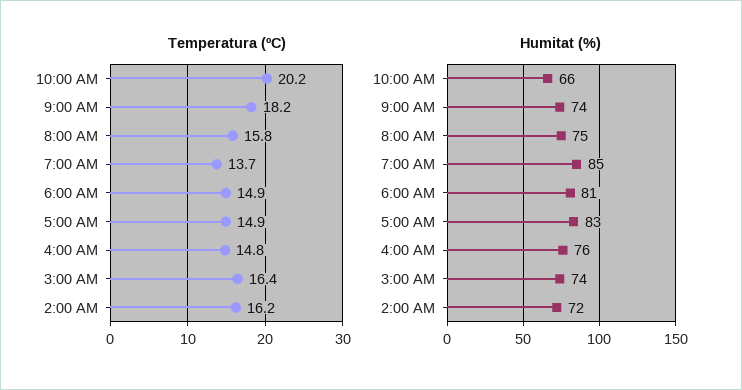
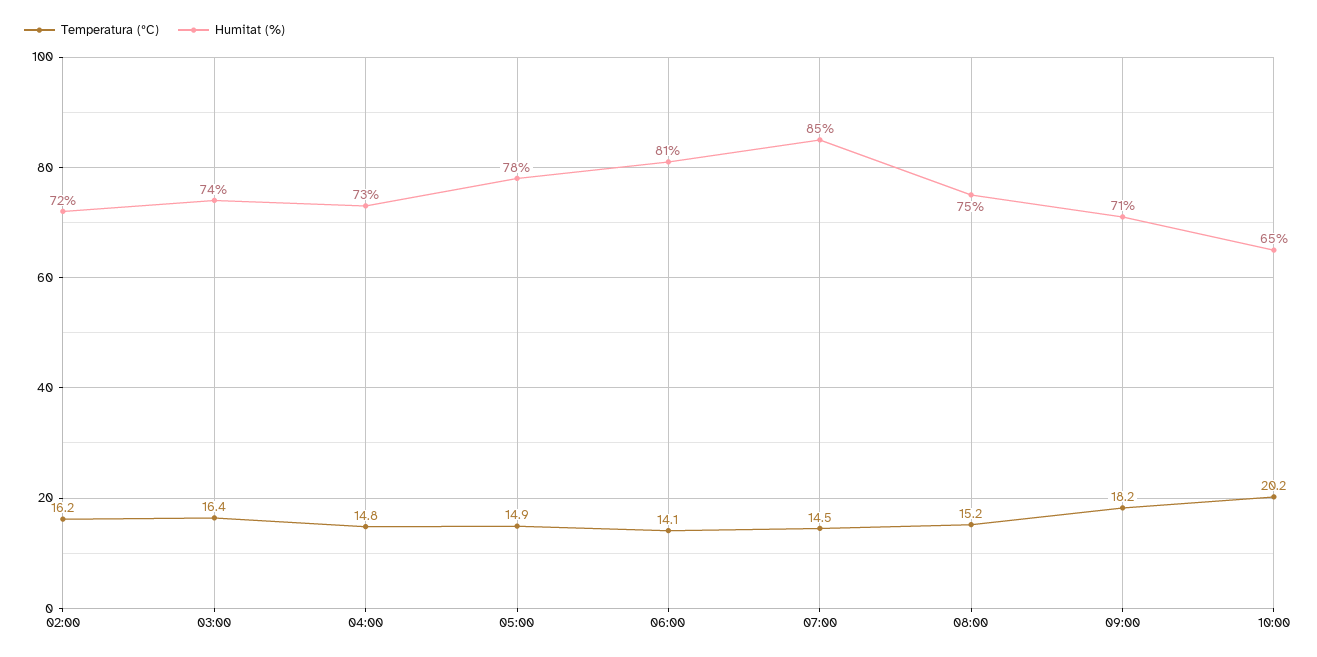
  {
    "Temperatura (ºC)": {
      "10:00 AM": 20.2,
      "9:00 AM": 18.2,
-     "8:00 AM": 15.8,
+     "8:00 AM": 15.2,
-     "7:00 AM": 13.7,
+     "7:00 AM": 14.5,
-     "6:00 AM": 14.9,
+     "6:00 AM": 14.1,
      "5:00 AM": 14.9,
      "4:00 AM": 14.8,
      "3:00 AM": 16.4,
      "2:00 AM": 16.2
    },
    "Humitat (%)": {
-     "10:00 AM": 66,
+     "10:00 AM": 65,
-     "9:00 AM": 74,
+     "9:00 AM": 71,
      "8:00 AM": 75,
      "7:00 AM": 85,
      "6:00 AM": 81,
-     "5:00 AM": 83,
+     "5:00 AM": 78,
-     "4:00 AM": 76,
+     "4:00 AM": 73,
      "3:00 AM": 74,
      "2:00 AM": 72
    }
  }

